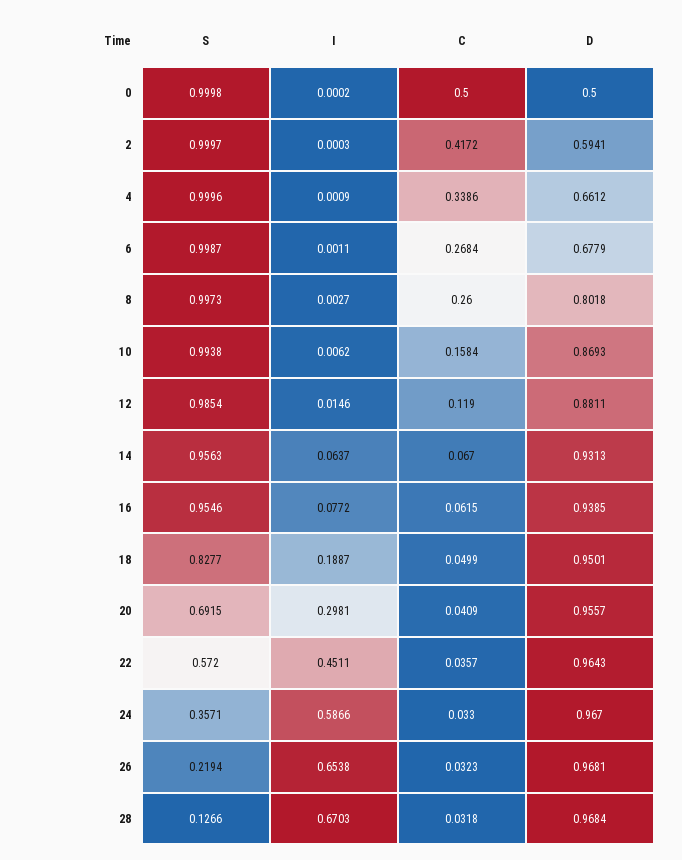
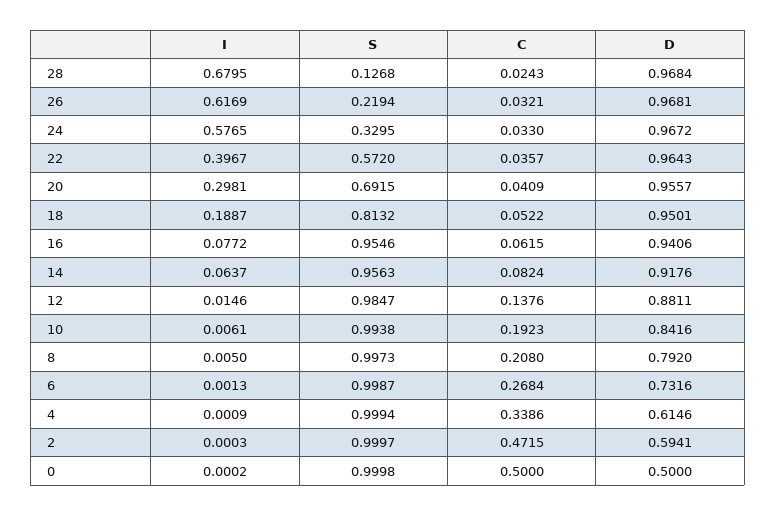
  {
    "S": {
      "0": 0.9998,
      "2": 0.9997,
-     "4": 0.9996,
+     "4": 0.9994,
      "6": 0.9987,
      "8": 0.9973,
      "10": 0.9938,
-     "12": 0.9854,
+     "12": 0.9847,
      "14": 0.9563,
      "16": 0.9546,
-     "18": 0.8277,
+     "18": 0.8132,
      "20": 0.6915,
      "22": 0.572,
-     "24": 0.3571,
+     "24": 0.3295,
      "26": 0.2194,
-     "28": 0.1266
+     "28": 0.1268
    },
    "I": {
      "0": 0.0002,
      "2": 0.0003,
      "4": 0.0009,
-     "6": 0.0011,
+     "6": 0.0013,
-     "8": 0.0027,
+     "8": 0.005,
-     "10": 0.0062,
+     "10": 0.0061,
      "12": 0.0146,
      "14": 0.0637,
      "16": 0.0772,
      "18": 0.1887,
      "20": 0.2981,
-     "22": 0.4511,
+     "22": 0.3967,
-     "24": 0.5866,
+     "24": 0.5765,
-     "26": 0.6538,
+     "26": 0.6169,
-     "28": 0.6703
+     "28": 0.6795
    },
    "C": {
      "0": 0.5,
-     "2": 0.4172,
+     "2": 0.4715,
      "4": 0.3386,
      "6": 0.2684,
-     "8": 0.26,
+     "8": 0.208,
-     "10": 0.1584,
+     "10": 0.1923,
-     "12": 0.119,
+     "12": 0.1376,
-     "14": 0.067,
+     "14": 0.0824,
      "16": 0.0615,
-     "18": 0.0499,
+     "18": 0.0522,
      "20": 0.0409,
      "22": 0.0357,
      "24": 0.033,
-     "26": 0.0323,
+     "26": 0.0321,
-     "28": 0.0318
+     "28": 0.0243
    },
    "D": {
      "0": 0.5,
      "2": 0.5941,
-     "4": 0.6612,
+     "4": 0.6146,
-     "6": 0.6779,
+     "6": 0.7316,
-     "8": 0.8018,
+     "8": 0.792,
-     "10": 0.8693,
+     "10": 0.8416,
      "12": 0.8811,
-     "14": 0.9313,
+     "14": 0.9176,
-     "16": 0.9385,
+     "16": 0.9406,
      "18": 0.9501,
      "20": 0.9557,
      "22": 0.9643,
-     "24": 0.967,
+     "24": 0.9672,
      "26": 0.9681,
      "28": 0.9684
    }
  }

